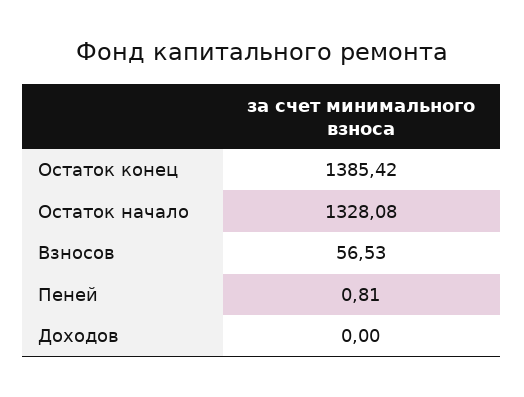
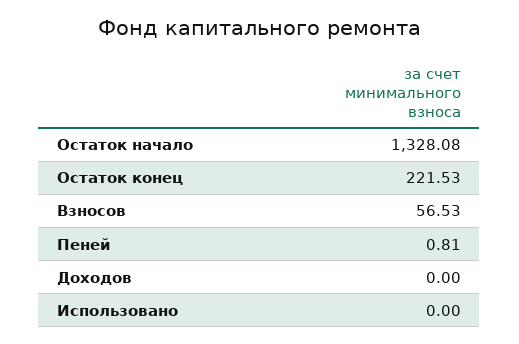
  {
-   "Остаток конец": 1385.42,
+   "Остаток конец": 221.53,
    "Остаток начало": 1328.08,
    "Взносов": 56.53,
    "Пеней": 0.81,
-   "Доходов": 0
+   "Доходов": 0,
+   "Использовано": 0
  }

